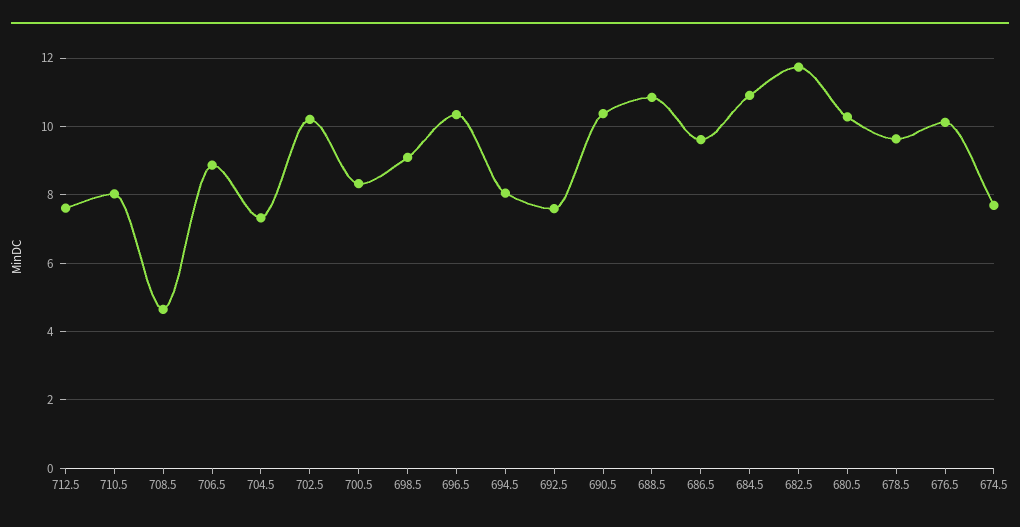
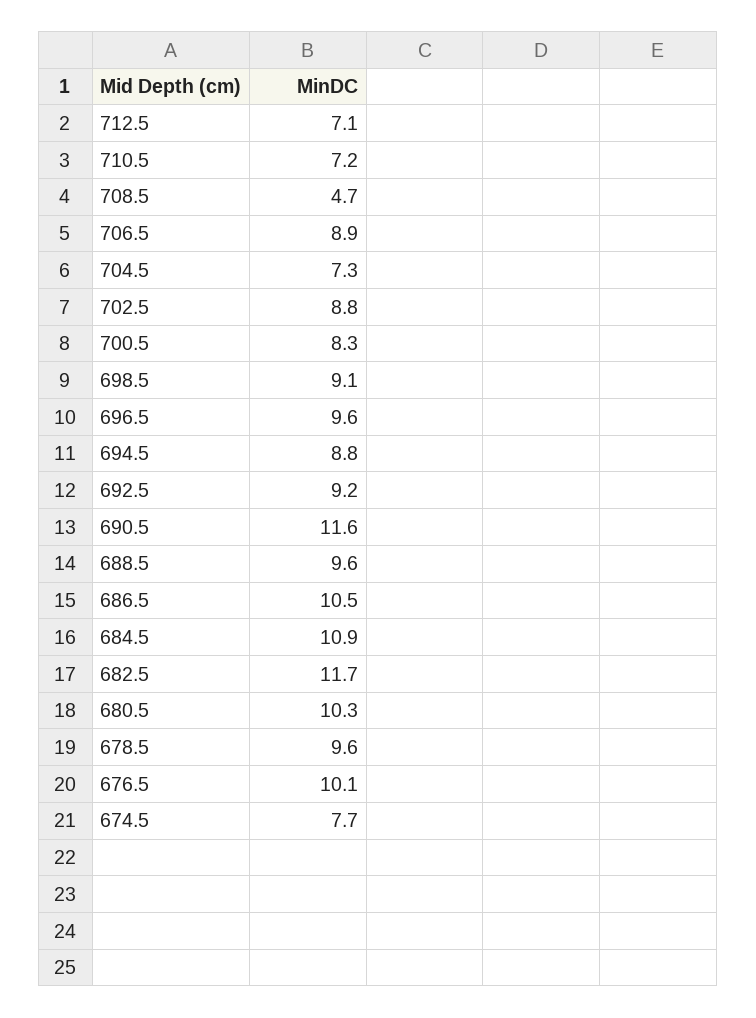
  {
-   "712.5": 7.6,
+   "712.5": 7.1,
-   "710.5": 8,
+   "710.5": 7.2,
    "708.5": 4.7,
    "706.5": 8.9,
    "704.5": 7.3,
-   "702.5": 10.2,
+   "702.5": 8.8,
    "700.5": 8.3,
    "698.5": 9.1,
-   "696.5": 10.4,
+   "696.5": 9.6,
-   "694.5": 8,
+   "694.5": 8.8,
-   "692.5": 7.6,
+   "692.5": 9.2,
-   "690.5": 10.4,
+   "690.5": 11.6,
-   "688.5": 10.8,
+   "688.5": 9.6,
-   "686.5": 9.6,
+   "686.5": 10.5,
    "684.5": 10.9,
    "682.5": 11.7,
    "680.5": 10.3,
    "678.5": 9.6,
    "676.5": 10.1,
    "674.5": 7.7
  }

